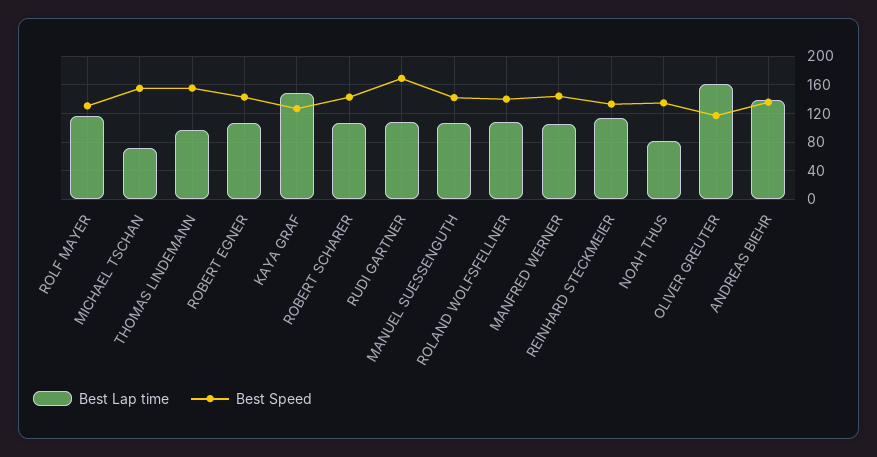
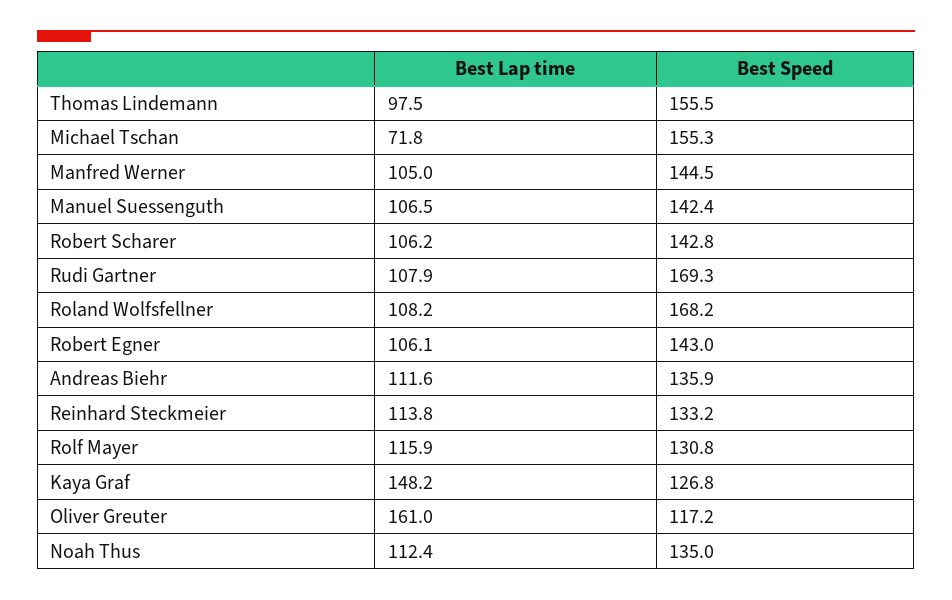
  {
    "Best Lap time": {
      "ROLF MAYER": 115.9,
      "MICHAEL TSCHAN": 71.8,
      "THOMAS LINDEMANN": 97.5,
      "ROBERT EGNER": 106.1,
      "KAYA GRAF": 148.2,
      "ROBERT SCHARER": 106.2,
      "RUDI GARTNER": 107.9,
      "MANUEL SUESSENGUTH": 106.5,
      "ROLAND WOLFSFELLNER": 108.2,
      "MANFRED WERNER": 105,
      "REINHARD STECKMEIER": 113.8,
-     "NOAH THUS": 80,
+     "NOAH THUS": 112.4,
      "OLIVER GREUTER": 161,
-     "ANDREAS BIEHR": 140
+     "ANDREAS BIEHR": 111.6
    },
    "Best Speed": {
      "ROLF MAYER": 130.8,
      "MICHAEL TSCHAN": 155.3,
      "THOMAS LINDEMANN": 155.5,
      "ROBERT EGNER": 143,
      "KAYA GRAF": 126.8,
      "ROBERT SCHARER": 142.8,
      "RUDI GARTNER": 169.3,
      "MANUEL SUESSENGUTH": 142.4,
-     "ROLAND WOLFSFELLNER": 140,
+     "ROLAND WOLFSFELLNER": 168.2,
      "MANFRED WERNER": 144.5,
      "REINHARD STECKMEIER": 133.2,
      "NOAH THUS": 135,
      "OLIVER GREUTER": 117.2,
      "ANDREAS BIEHR": 135.9
    }
  }

